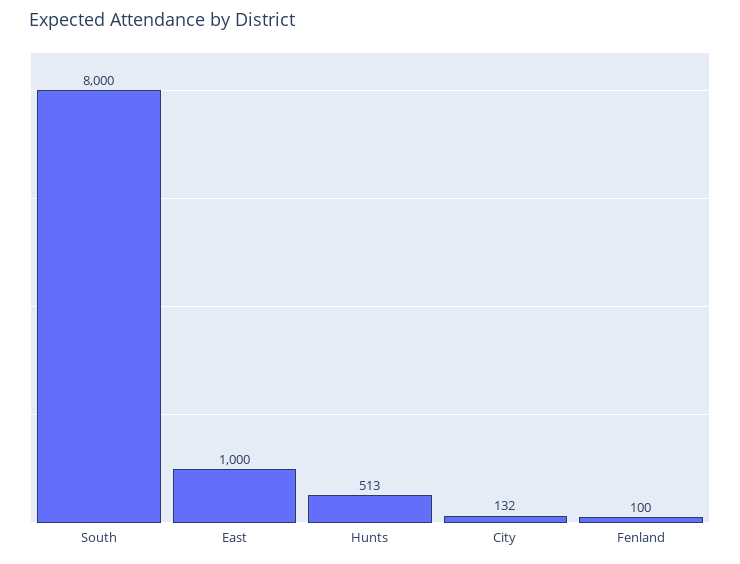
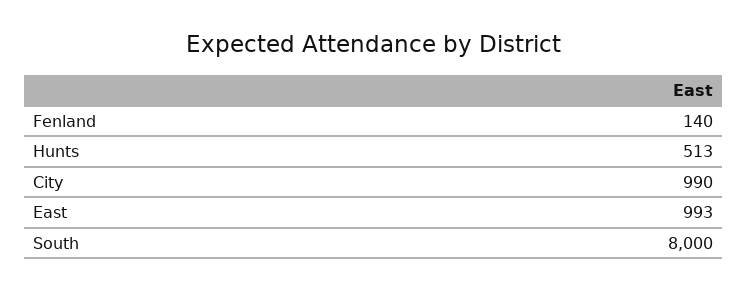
  {
    "South": 8000,
-   "East": 1000,
+   "East": 993,
    "Hunts": 513,
-   "City": 132,
+   "City": 990,
-   "Fenland": 100
+   "Fenland": 140
  }

